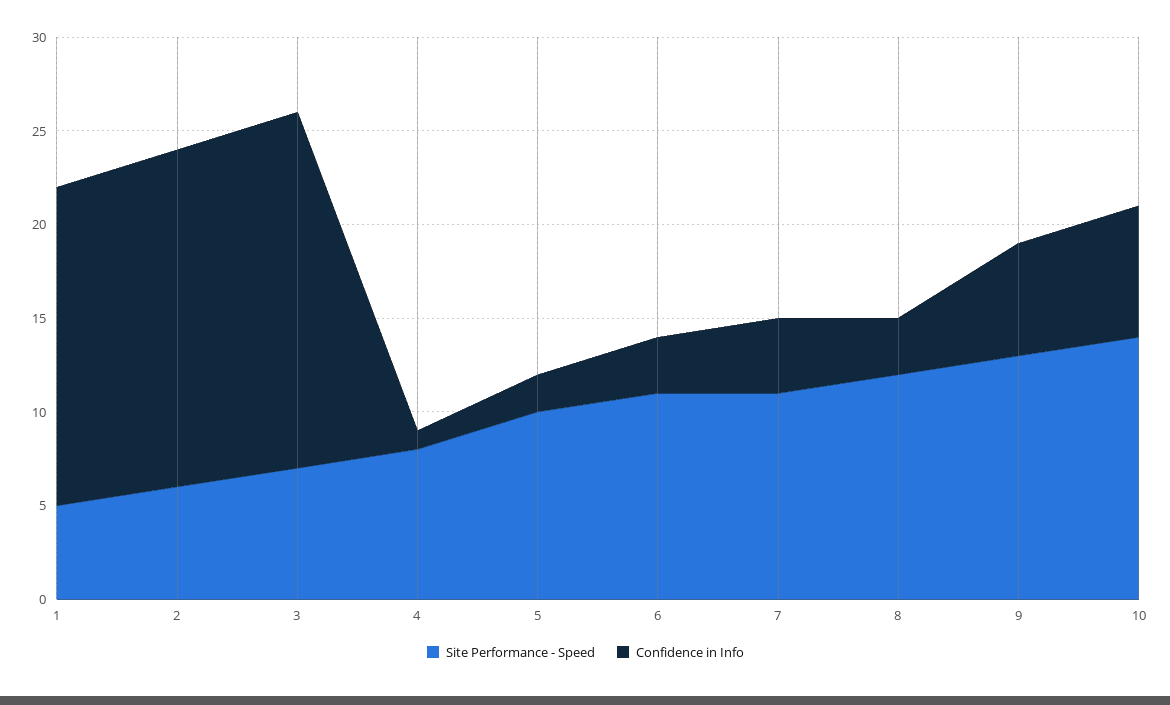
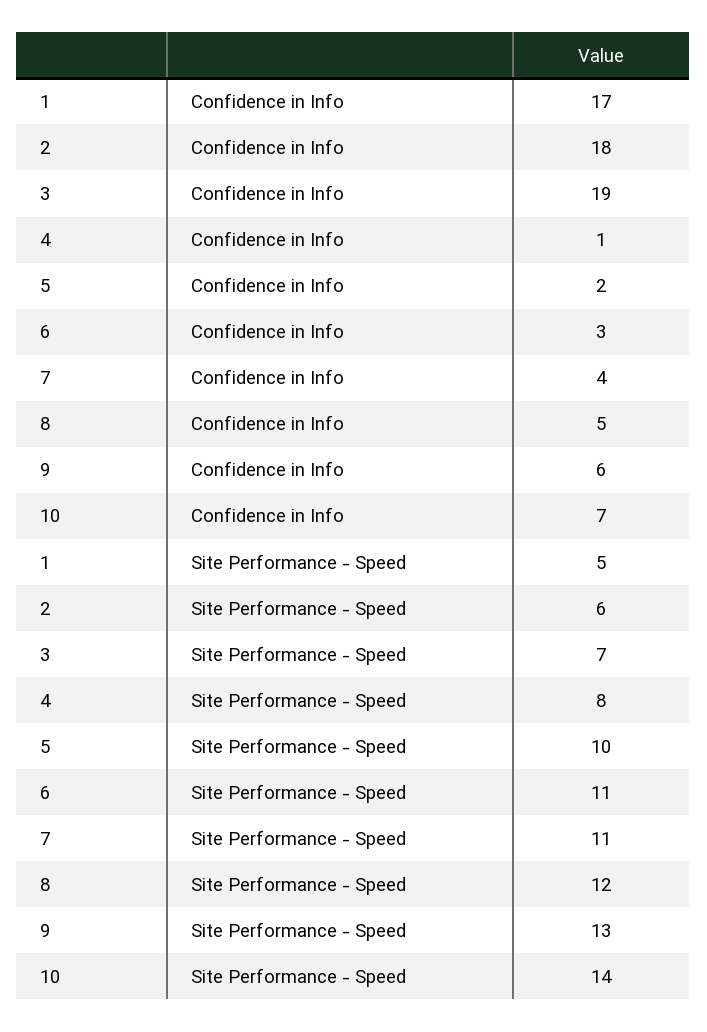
  {
    "Site Performance - Speed": {
      "1": 5,
      "2": 6,
      "3": 7,
      "4": 8,
      "5": 10,
      "6": 11,
      "7": 11,
      "8": 12,
      "9": 13,
      "10": 14
    },
    "Confidence in Info": {
      "1": 17,
      "2": 18,
      "3": 19,
      "4": 1,
      "5": 2,
      "6": 3,
      "7": 4,
-     "8": 3,
+     "8": 5,
      "9": 6,
      "10": 7
    }
  }

